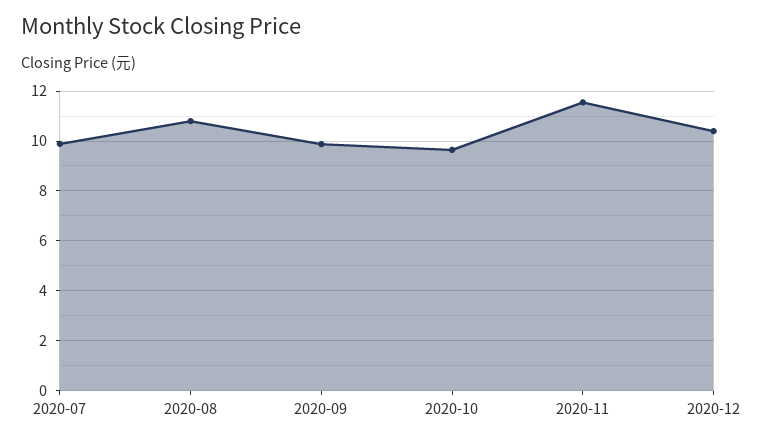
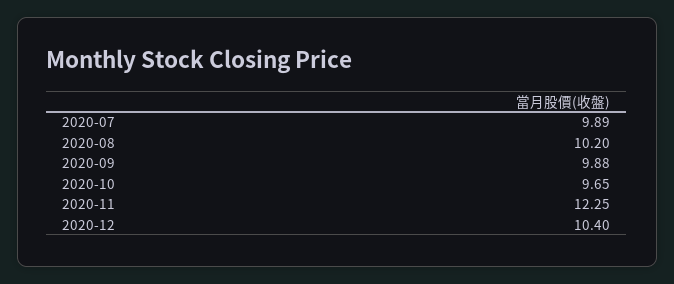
  {
    "2020-07": 9.89,
-   "2020-08": 10.75,
+   "2020-08": 10.2,
    "2020-09": 9.88,
    "2020-10": 9.65,
-   "2020-11": 11.5,
+   "2020-11": 12.25,
    "2020-12": 10.4
  }

